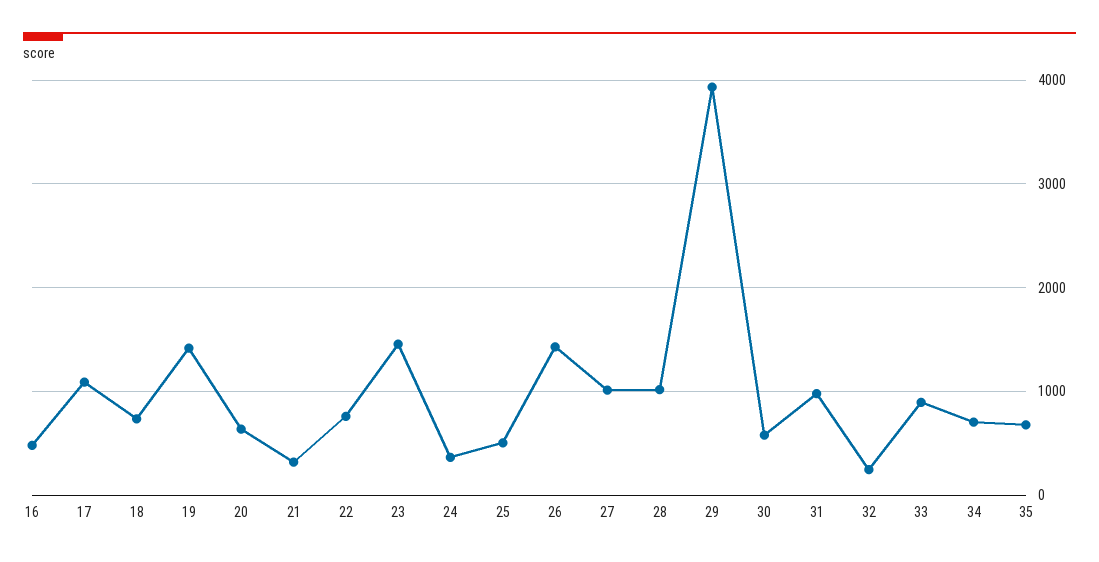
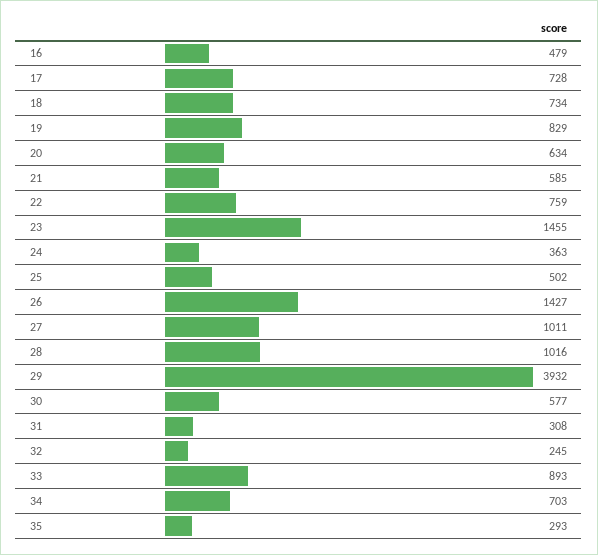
  {
    "16": 479,
-   "17": 1100,
+   "17": 728,
    "18": 734,
-   "19": 1400,
+   "19": 829,
    "20": 634,
-   "21": 300,
+   "21": 585,
    "22": 759,
    "23": 1455,
    "24": 363,
    "25": 502,
    "26": 1427,
    "27": 1011,
    "28": 1016,
    "29": 3932,
    "30": 577,
-   "31": 1000,
+   "31": 308,
    "32": 245,
    "33": 893,
    "34": 703,
-   "35": 700
+   "35": 293
  }

